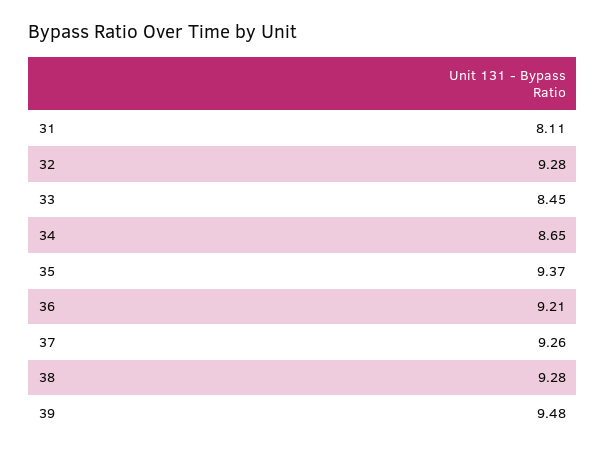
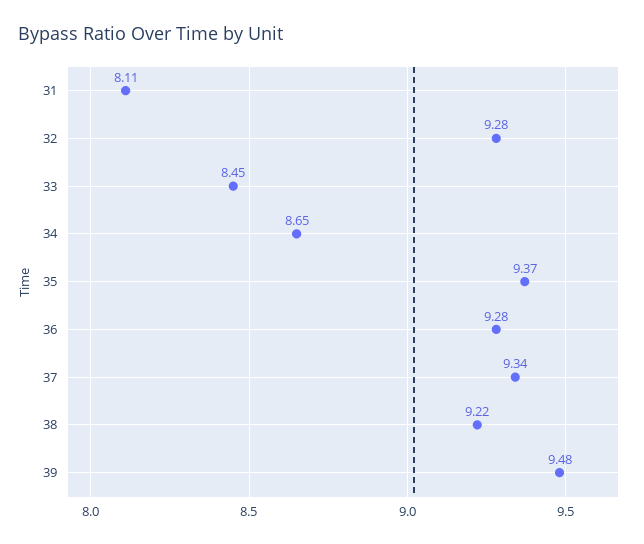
  {
    "31": 8.11,
    "32": 9.28,
    "33": 8.45,
    "34": 8.65,
    "35": 9.37,
-   "36": 9.21,
+   "36": 9.28,
-   "37": 9.26,
+   "37": 9.34,
-   "38": 9.28,
+   "38": 9.22,
    "39": 9.48
  }

